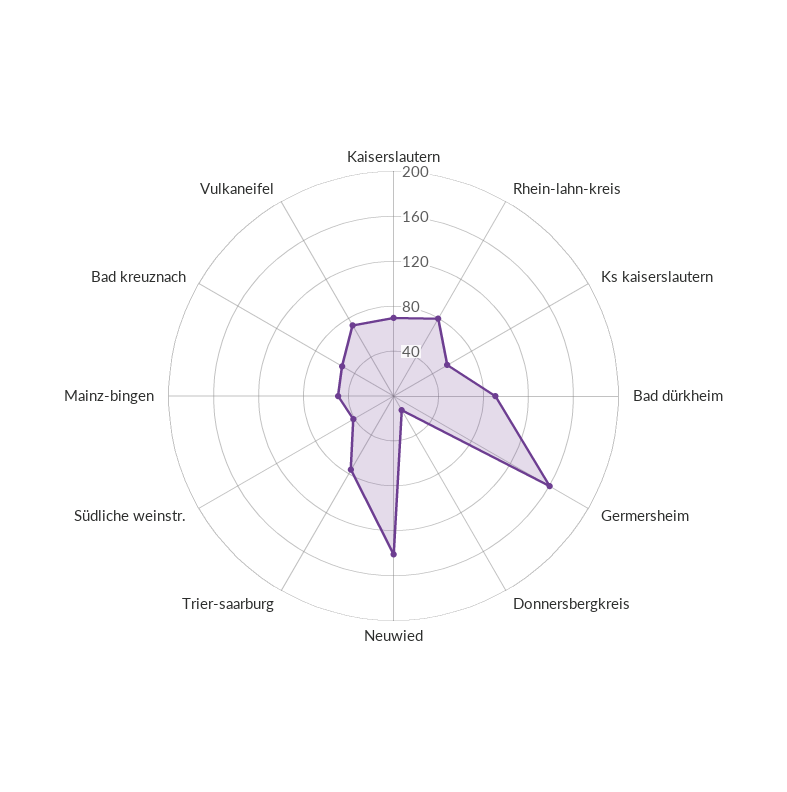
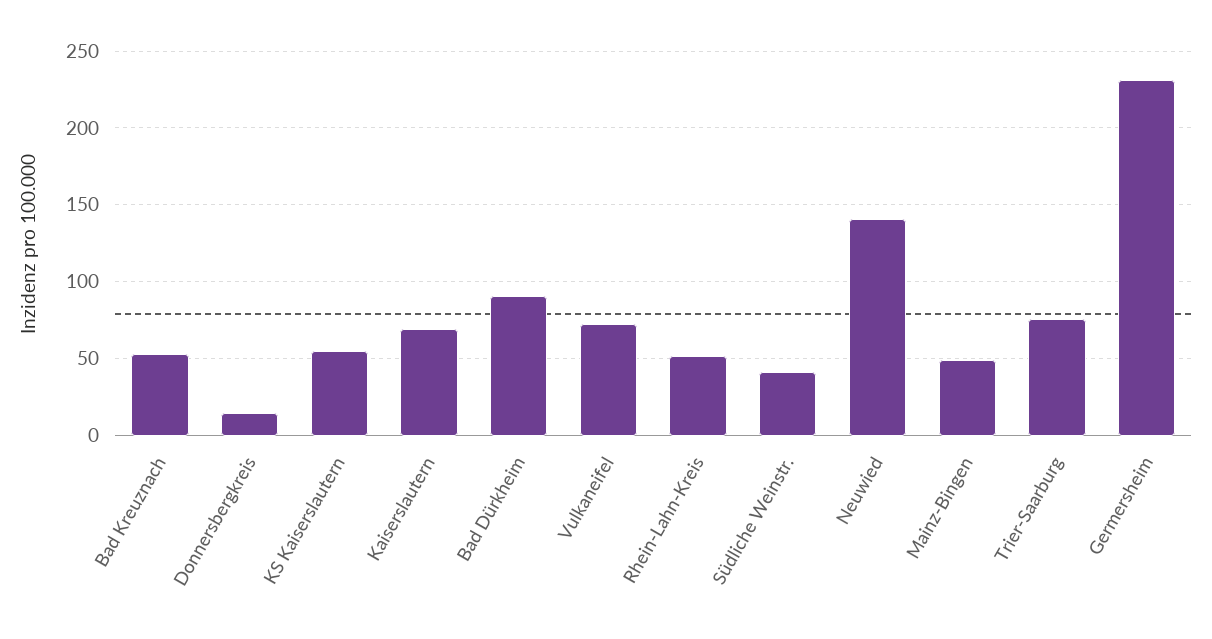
  {
    "Kaiserslautern": 70,
-   "Rhein-lahn-kreis": 80,
+   "Rhein-lahn-kreis": 50,
    "Ks kaiserslautern": 55,
    "Bad dürkheim": 90,
-   "Germersheim": 160,
+   "Germersheim": 230,
    "Donnersbergkreis": 15,
    "Neuwied": 140,
    "Trier-saarburg": 75,
    "Südliche weinstr.": 40,
    "Mainz-bingen": 50,
    "Bad kreuznach": 55,
    "Vulkaneifel": 75
  }

